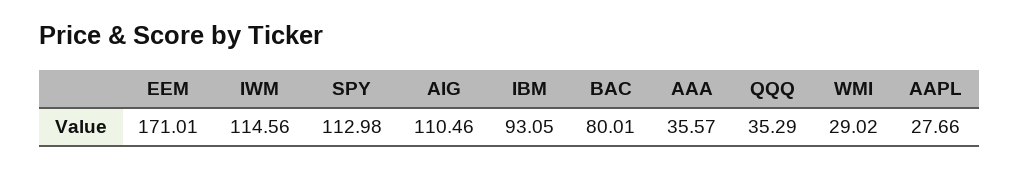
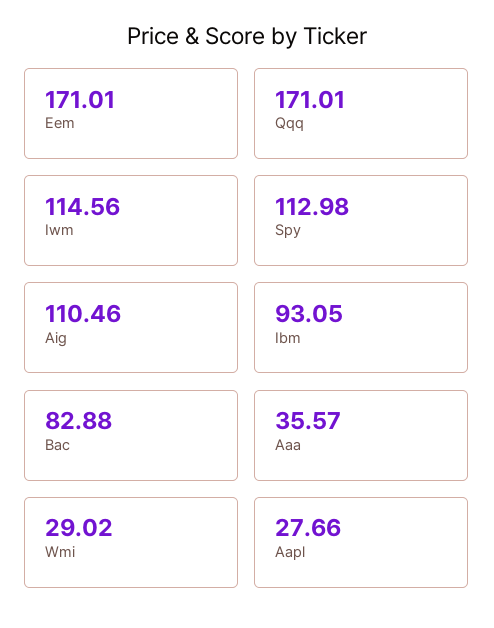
  {
    "EEM": 171.01,
    "IWM": 114.56,
    "SPY": 112.98,
    "AIG": 110.46,
    "IBM": 93.05,
-   "BAC": 80.01,
+   "BAC": 82.88,
    "AAA": 35.57,
-   "QQQ": 35.29,
+   "QQQ": 171.01,
    "WMI": 29.02,
    "AAPL": 27.66
  }

